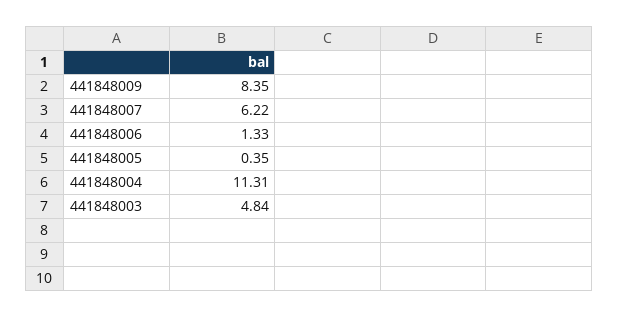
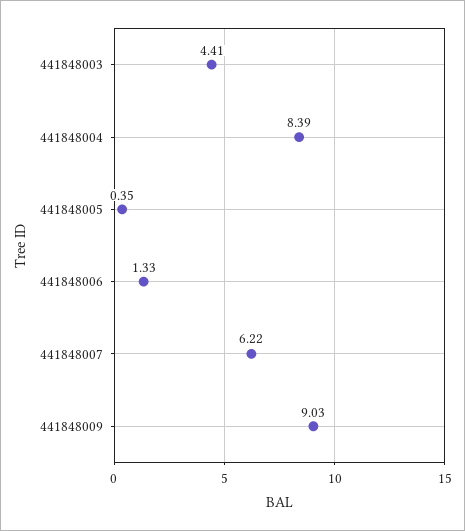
  {
-   "441848009": 8.35,
+   "441848009": 9.03,
    "441848007": 6.22,
    "441848006": 1.33,
    "441848005": 0.35,
-   "441848004": 11.31,
+   "441848004": 8.39,
-   "441848003": 4.84
+   "441848003": 4.41
  }

